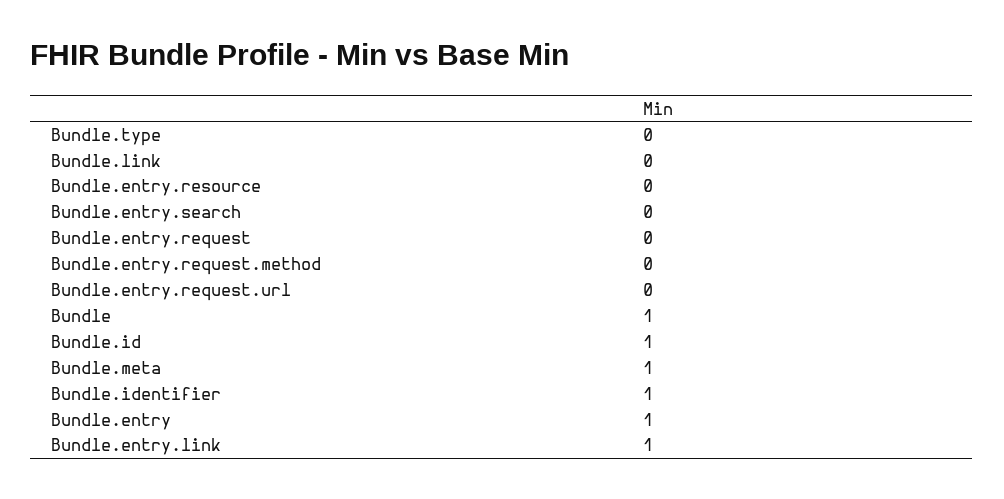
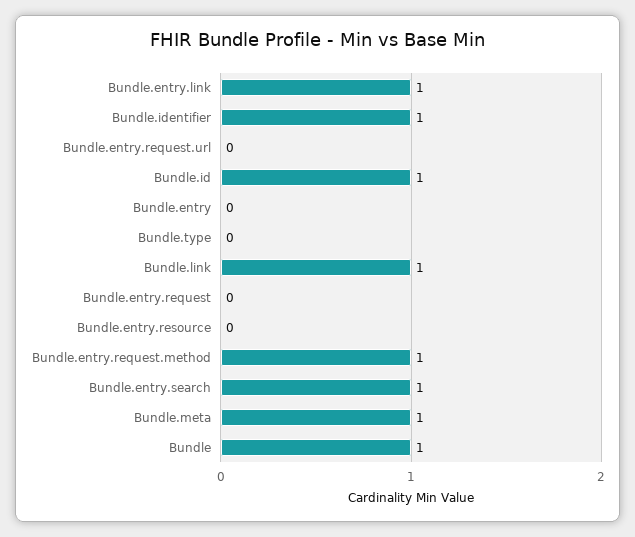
  {
    "Bundle.type": 0,
-   "Bundle.link": 0,
+   "Bundle.link": 1,
    "Bundle.entry.resource": 0,
-   "Bundle.entry.search": 0,
+   "Bundle.entry.search": 1,
    "Bundle.entry.request": 0,
-   "Bundle.entry.request.method": 0,
+   "Bundle.entry.request.method": 1,
    "Bundle.entry.request.url": 0,
    "Bundle": 1,
    "Bundle.id": 1,
    "Bundle.meta": 1,
    "Bundle.identifier": 1,
-   "Bundle.entry": 1,
+   "Bundle.entry": 0,
    "Bundle.entry.link": 1
  }

